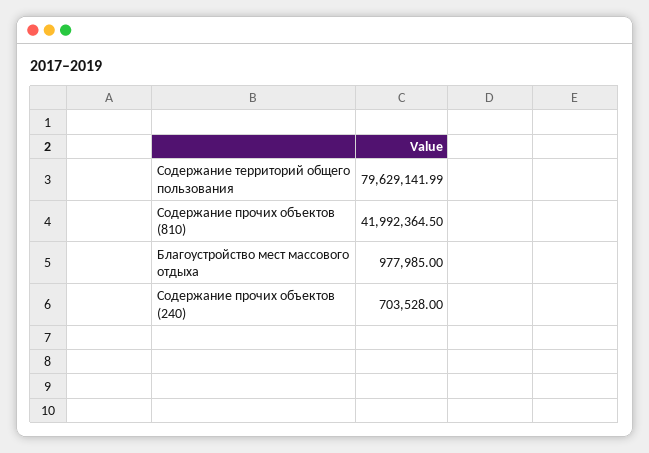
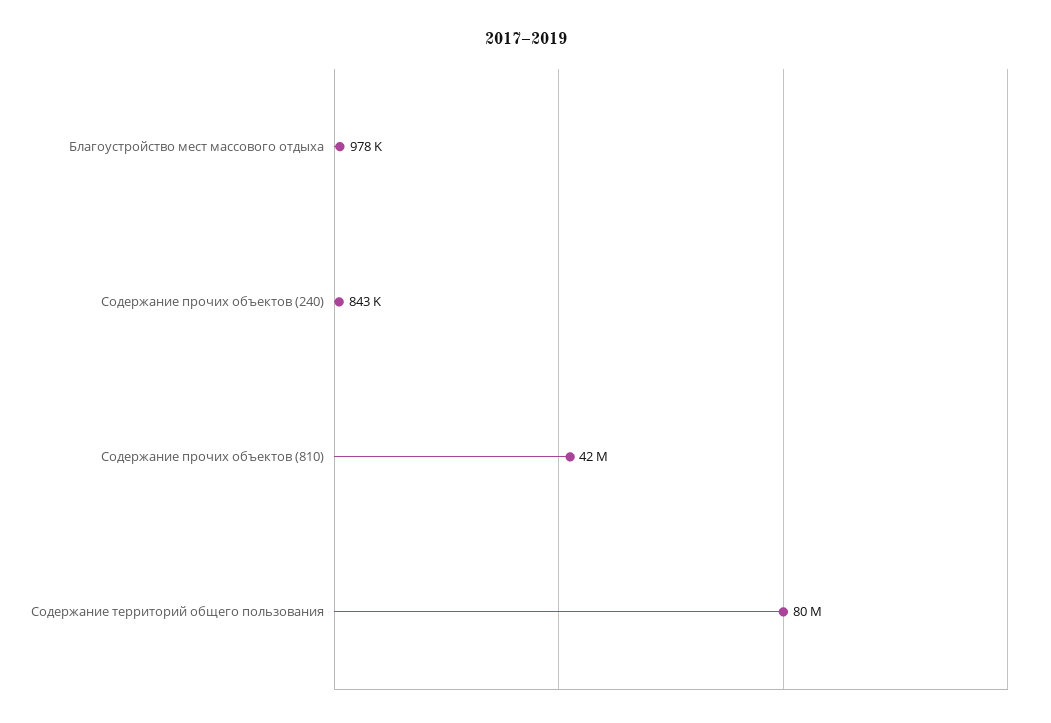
  {
    "Содержание территорий общего пользования": 79629141.99,
    "Содержание прочих объектов (810)": 41992364.5,
    "Благоустройство мест массового отдыха": 977985,
-   "Содержание прочих объектов (240)": 703528
+   "Содержание прочих объектов (240)": 843000
  }

